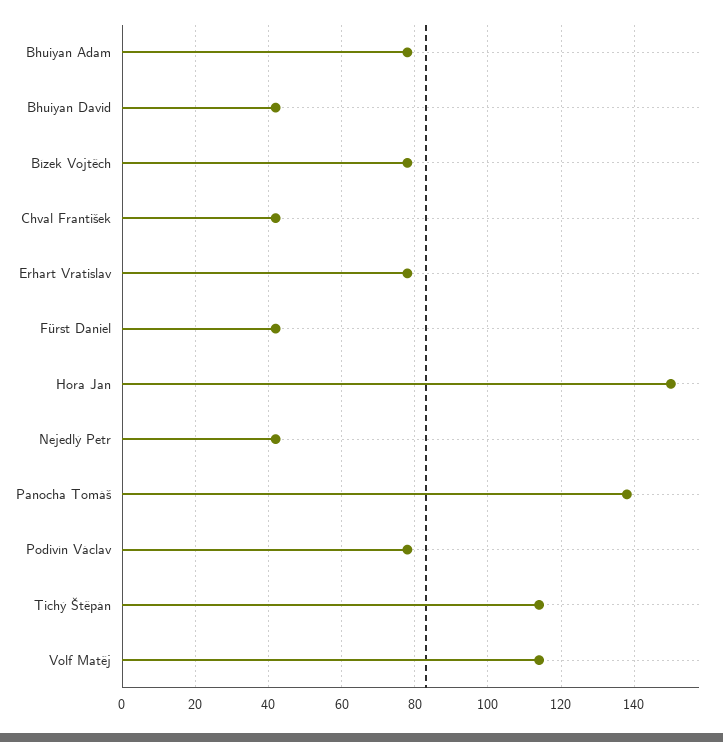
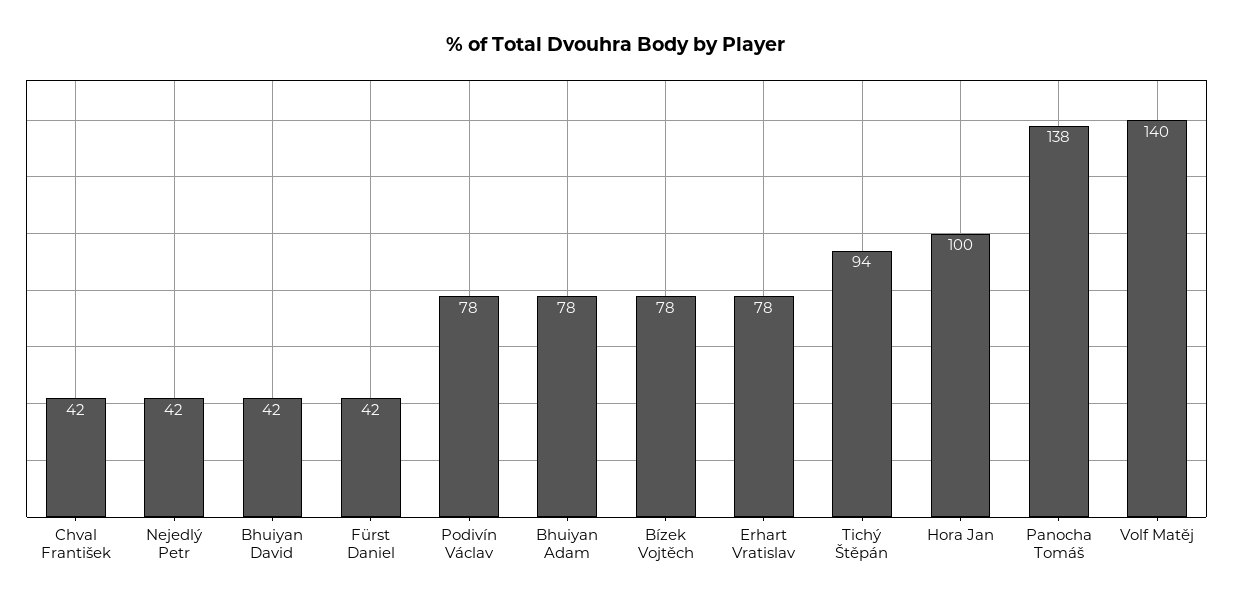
  {
    "Bhuiyan Adam": 78,
    "Bhuiyan David": 42,
    "Bízek Vojtěch": 78,
    "Chval František": 42,
    "Erhart Vratislav": 78,
    "Fürst Daniel": 42,
-   "Hora Jan": 150,
+   "Hora Jan": 100,
    "Nejedlý Petr": 42,
    "Panocha Tomáš": 138,
    "Podivín Václav": 78,
-   "Tichý Štěpán": 115,
+   "Tichý Štěpán": 94,
-   "Volf Matěj": 115
+   "Volf Matěj": 140
  }

